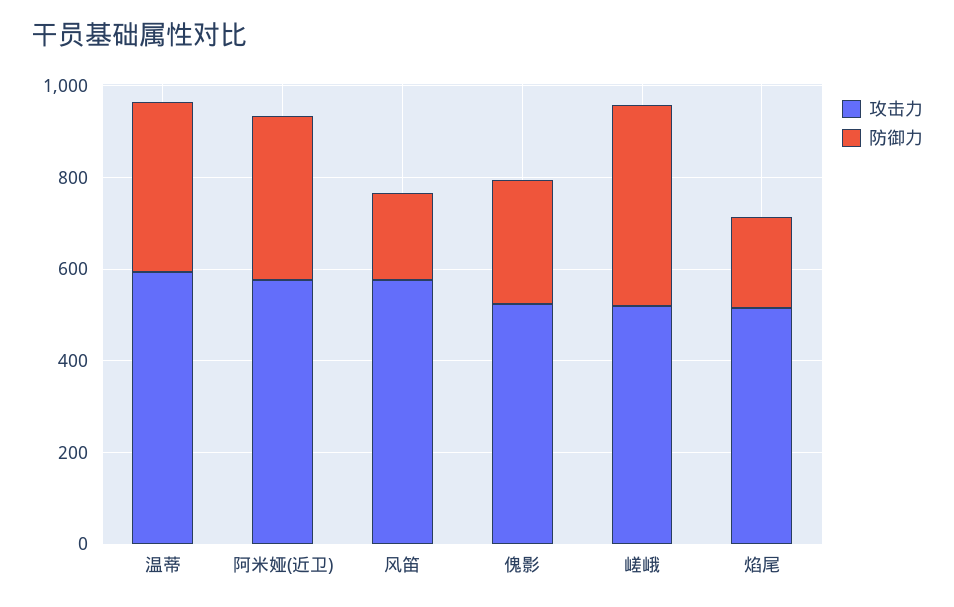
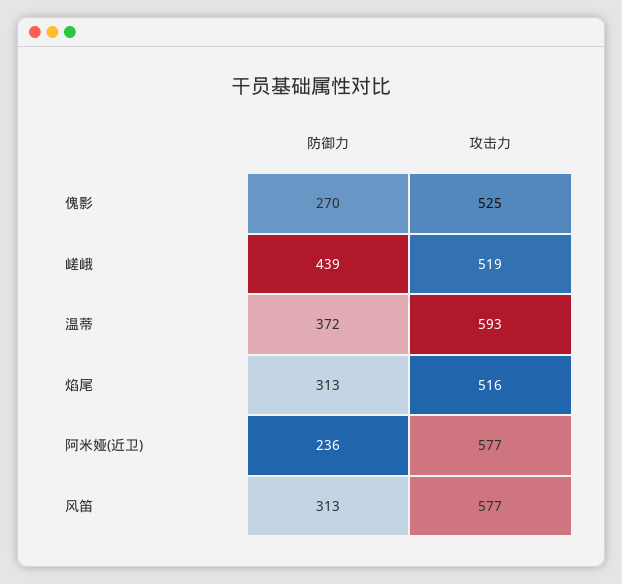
  {
    "攻击力": {
      "温蒂": 593,
      "阿米娅(近卫)": 577,
      "风笛": 577,
      "傀影": 525,
      "嵯峨": 519,
      "焰尾": 516
    },
    "防御力": {
      "温蒂": 372,
-     "阿米娅(近卫)": 350,
+     "阿米娅(近卫)": 236,
-     "风笛": 200,
+     "风笛": 313,
      "傀影": 270,
      "嵯峨": 439,
-     "焰尾": 200
+     "焰尾": 313
    }
  }

